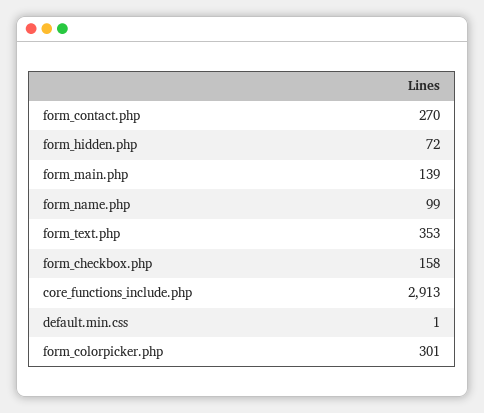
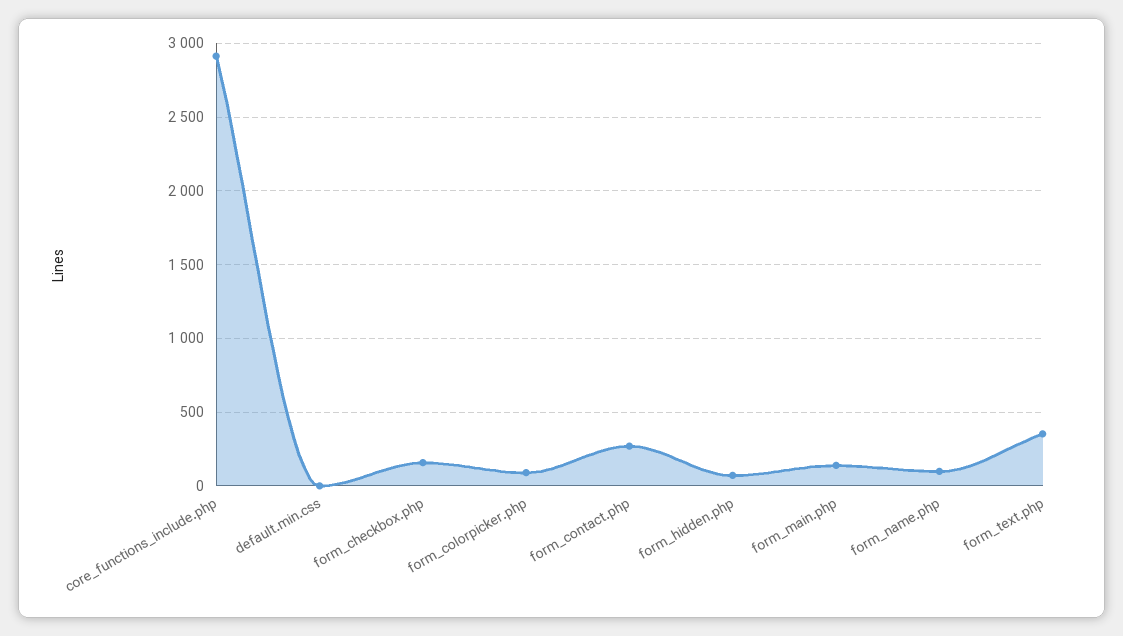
  {
    "form_contact.php": 270,
    "form_hidden.php": 72,
    "form_main.php": 139,
    "form_name.php": 99,
    "form_text.php": 353,
    "form_checkbox.php": 158,
    "core_functions_include.php": 2913,
    "default.min.css": 1,
-   "form_colorpicker.php": 301
+   "form_colorpicker.php": 100
  }

